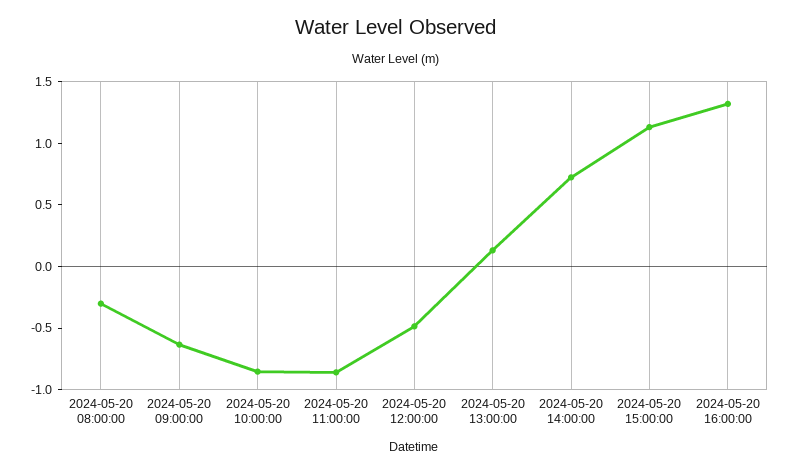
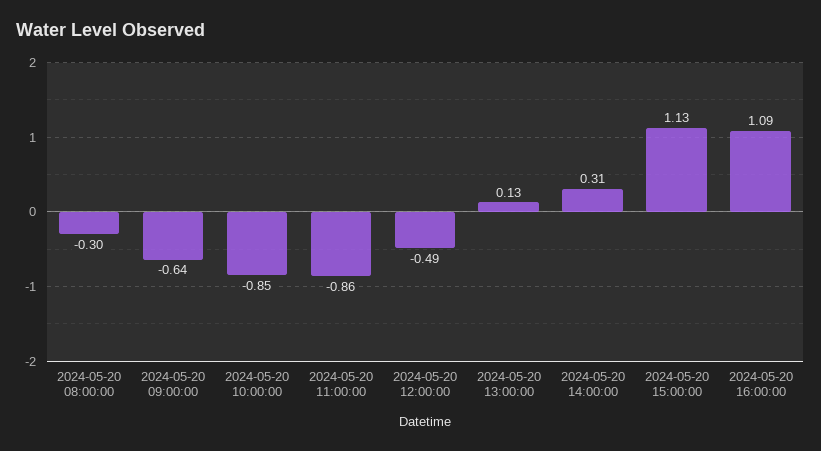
  {
    "2024-05-20 08:00:00": -0.3,
    "2024-05-20 09:00:00": -0.64,
    "2024-05-20 10:00:00": -0.85,
    "2024-05-20 11:00:00": -0.86,
    "2024-05-20 12:00:00": -0.49,
    "2024-05-20 13:00:00": 0.13,
-   "2024-05-20 14:00:00": 0.7,
+   "2024-05-20 14:00:00": 0.31,
    "2024-05-20 15:00:00": 1.13,
-   "2024-05-20 16:00:00": 1.3
+   "2024-05-20 16:00:00": 1.09
  }

